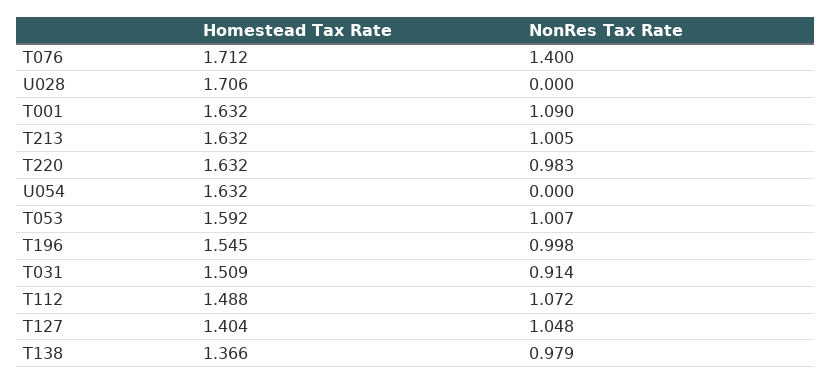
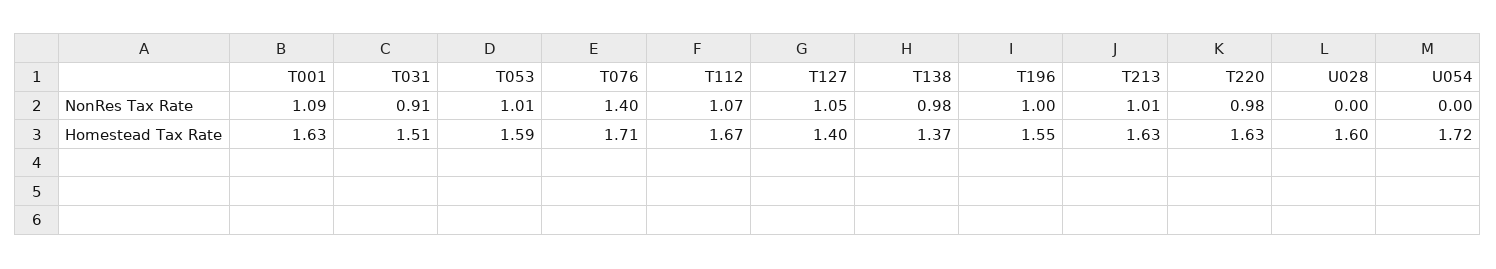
  {
    "Homestead Tax Rate": {
      "T076": 1.712,
-     "U028": 1.706,
+     "U028": 1.6,
      "T001": 1.632,
      "T213": 1.632,
      "T220": 1.632,
-     "U054": 1.632,
+     "U054": 1.72,
      "T053": 1.592,
      "T196": 1.545,
      "T031": 1.509,
-     "T112": 1.488,
+     "T112": 1.67,
      "T127": 1.404,
      "T138": 1.366
    },
    "NonRes Tax Rate": {
      "T076": 1.4,
      "U028": 0,
      "T001": 1.09,
      "T213": 1.005,
      "T220": 0.983,
      "U054": 0,
      "T053": 1.007,
      "T196": 0.998,
      "T031": 0.914,
      "T112": 1.072,
      "T127": 1.048,
      "T138": 0.979
    }
  }

